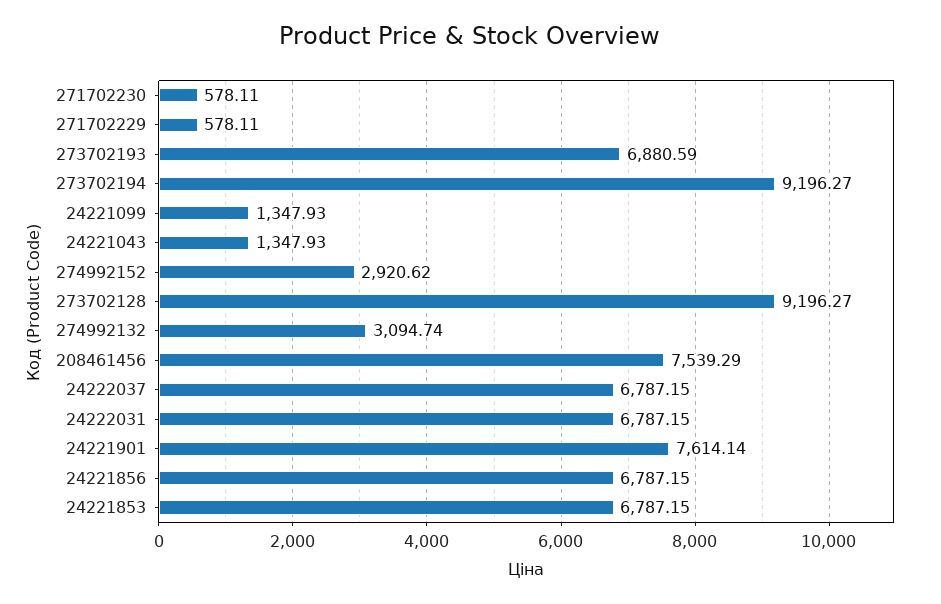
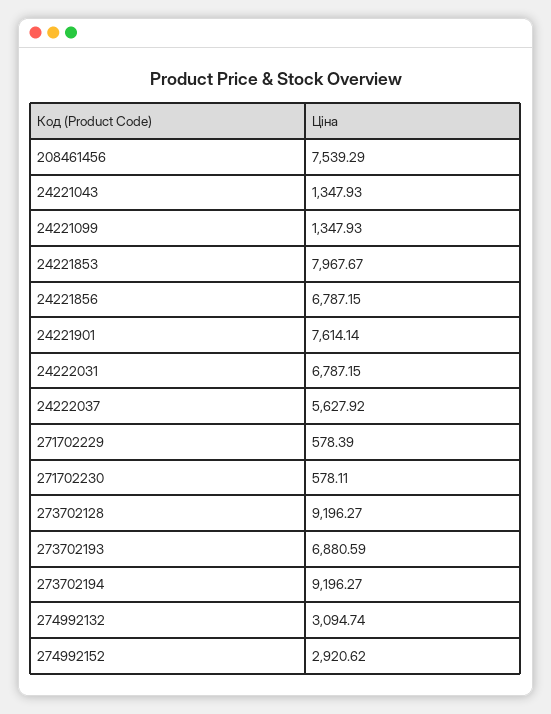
  {
    "271702230": 578.11,
-   "271702229": 578.11,
+   "271702229": 578.39,
    "273702193": 6880.59,
    "273702194": 9196.27,
    "24221099": 1347.93,
    "24221043": 1347.93,
    "274992152": 2920.62,
    "273702128": 9196.27,
    "274992132": 3094.74,
    "208461456": 7539.29,
-   "24222037": 6787.15,
+   "24222037": 5627.92,
    "24222031": 6787.15,
    "24221901": 7614.14,
    "24221856": 6787.15,
-   "24221853": 6787.15
+   "24221853": 7967.67
  }

